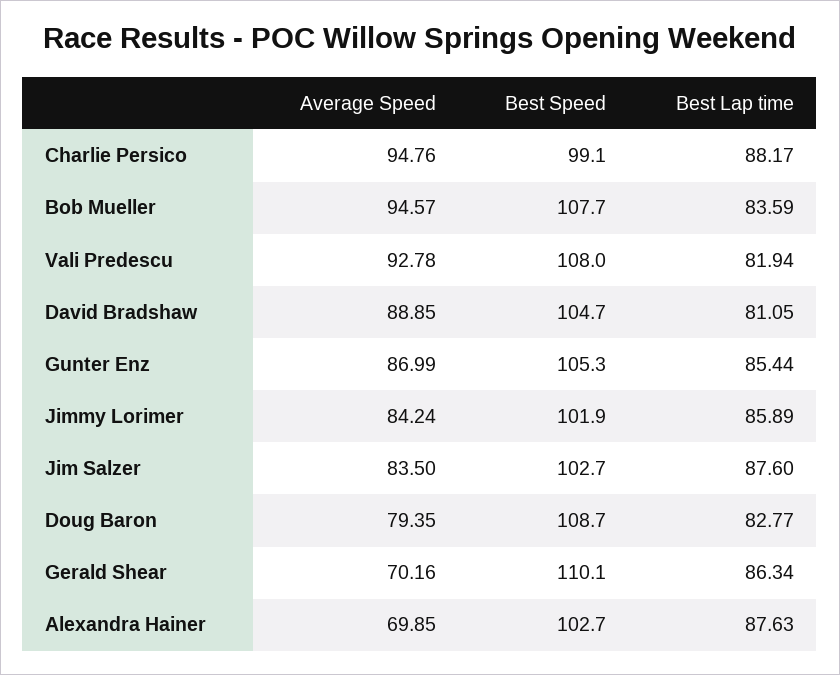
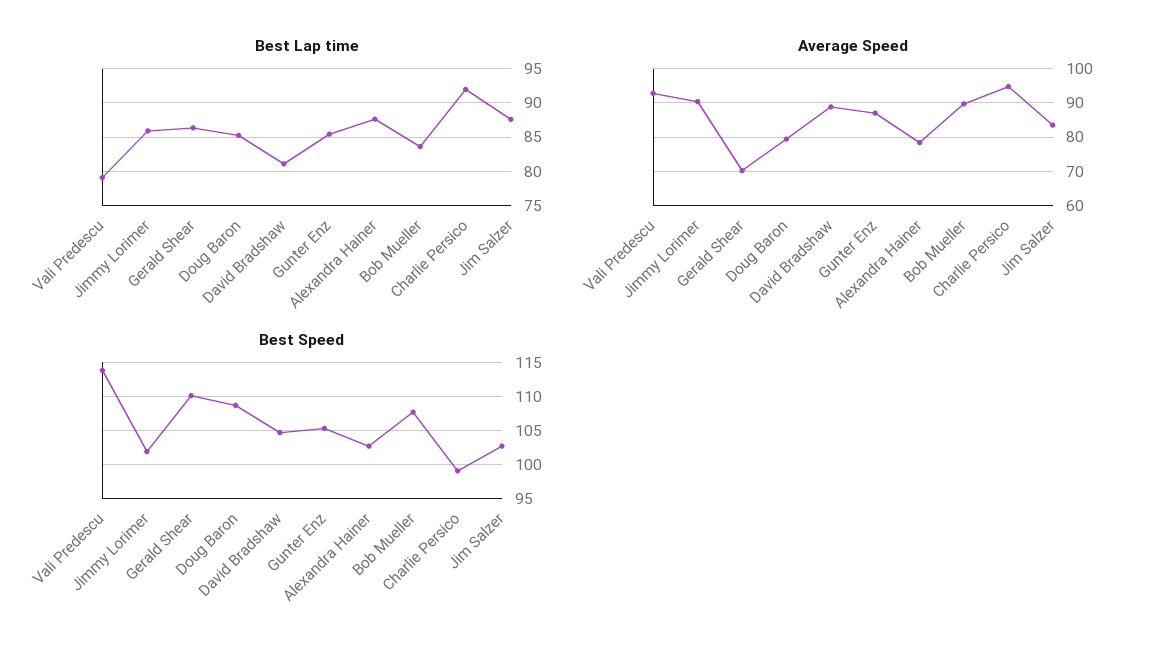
  {
    "Average Speed": {
      "Charlie Persico": 94.76,
-     "Bob Mueller": 94.57,
+     "Bob Mueller": 90,
      "Vali Predescu": 92.78,
      "David Bradshaw": 88.85,
      "Gunter Enz": 86.99,
-     "Jimmy Lorimer": 84.24,
+     "Jimmy Lorimer": 90,
      "Jim Salzer": 83.5,
      "Doug Baron": 79.35,
      "Gerald Shear": 70.16,
-     "Alexandra Hainer": 69.85
+     "Alexandra Hainer": 78
    },
    "Best Speed": {
      "Charlie Persico": 99.1,
      "Bob Mueller": 107.7,
-     "Vali Predescu": 108,
+     "Vali Predescu": 114,
      "David Bradshaw": 104.7,
      "Gunter Enz": 105.3,
      "Jimmy Lorimer": 101.9,
      "Jim Salzer": 102.7,
      "Doug Baron": 108.7,
      "Gerald Shear": 110.1,
      "Alexandra Hainer": 102.7
    },
    "Best Lap time": {
-     "Charlie Persico": 88.17,
+     "Charlie Persico": 92,
      "Bob Mueller": 83.59,
-     "Vali Predescu": 81.94,
+     "Vali Predescu": 79,
      "David Bradshaw": 81.05,
      "Gunter Enz": 85.44,
      "Jimmy Lorimer": 85.89,
      "Jim Salzer": 87.6,
-     "Doug Baron": 82.77,
+     "Doug Baron": 85,
      "Gerald Shear": 86.34,
      "Alexandra Hainer": 87.63
    }
  }

